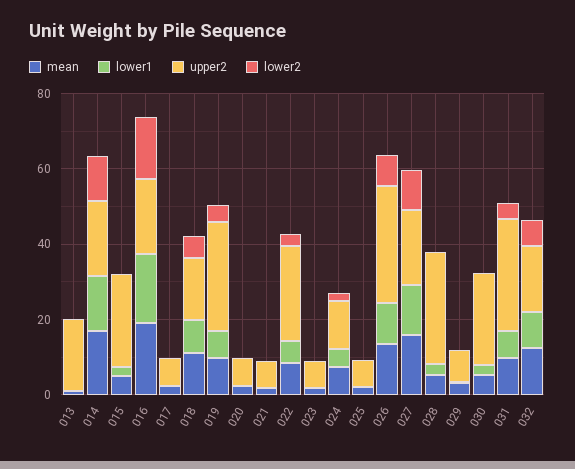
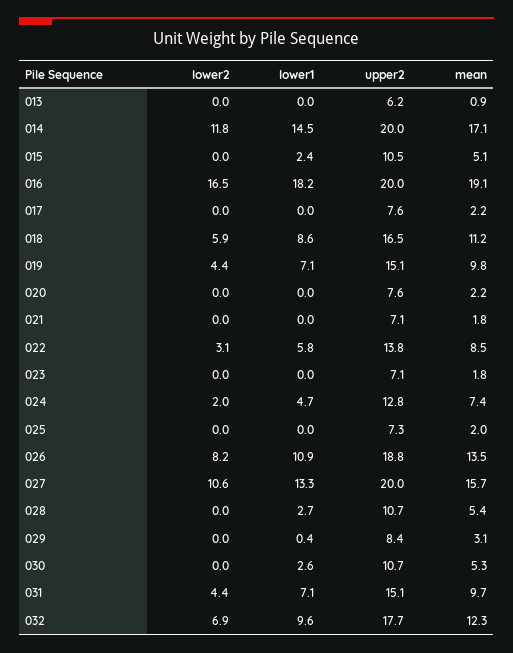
  {
    "mean": {
      "013": 0.9,
      "014": 17.1,
      "015": 5.1,
      "016": 19.1,
      "017": 2.2,
      "018": 11.2,
      "019": 9.8,
      "020": 2.2,
      "021": 1.8,
      "022": 8.5,
      "023": 1.8,
      "024": 7.4,
      "025": 2,
      "026": 13.5,
      "027": 15.7,
      "028": 5.4,
      "029": 3.1,
      "030": 5.3,
      "031": 9.7,
      "032": 12.3
    },
    "lower1": {
      "013": 0,
      "014": 14.5,
      "015": 2.4,
      "016": 18.2,
      "017": 0,
      "018": 8.6,
      "019": 7.1,
      "020": 0,
      "021": 0,
      "022": 5.8,
      "023": 0,
      "024": 4.7,
      "025": 0,
      "026": 10.9,
      "027": 13.3,
      "028": 2.7,
      "029": 0.4,
      "030": 2.6,
      "031": 7.1,
      "032": 9.6
    },
    "upper2": {
-     "013": 20,
+     "013": 6.2,
      "014": 20,
-     "015": 25,
+     "015": 10.5,
      "016": 20,
      "017": 7.6,
      "018": 16.5,
-     "019": 30,
+     "019": 15.1,
      "020": 7.6,
      "021": 7.1,
-     "022": 25,
+     "022": 13.8,
      "023": 7.1,
      "024": 12.8,
      "025": 7.3,
-     "026": 30,
+     "026": 18.8,
      "027": 20,
-     "028": 30,
+     "028": 10.7,
      "029": 8.4,
-     "030": 25,
+     "030": 10.7,
-     "031": 30,
+     "031": 15.1,
      "032": 17.7
    },
    "lower2": {
      "013": 0,
      "014": 11.8,
      "015": 0,
      "016": 16.5,
      "017": 0,
      "018": 5.9,
      "019": 4.4,
      "020": 0,
      "021": 0,
      "022": 3.1,
      "023": 0,
      "024": 2,
      "025": 0,
      "026": 8.2,
      "027": 10.6,
      "028": 0,
      "029": 0,
      "030": 0,
      "031": 4.4,
      "032": 6.9
    }
  }

